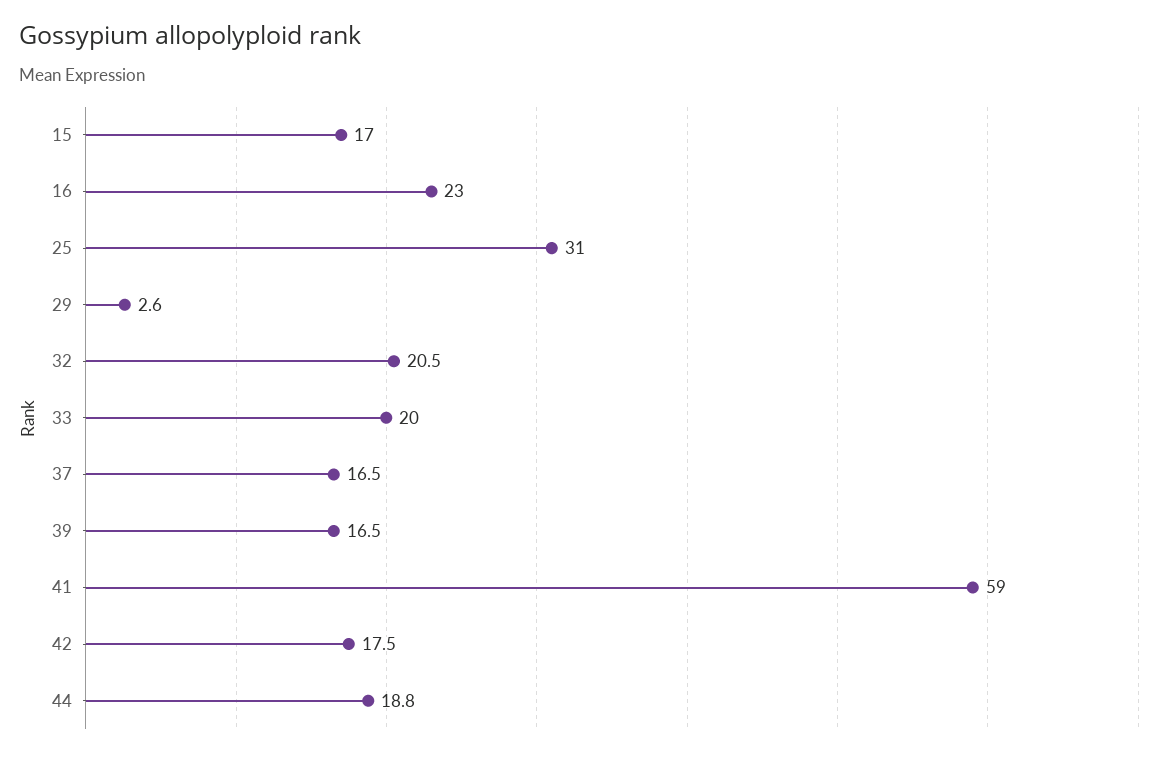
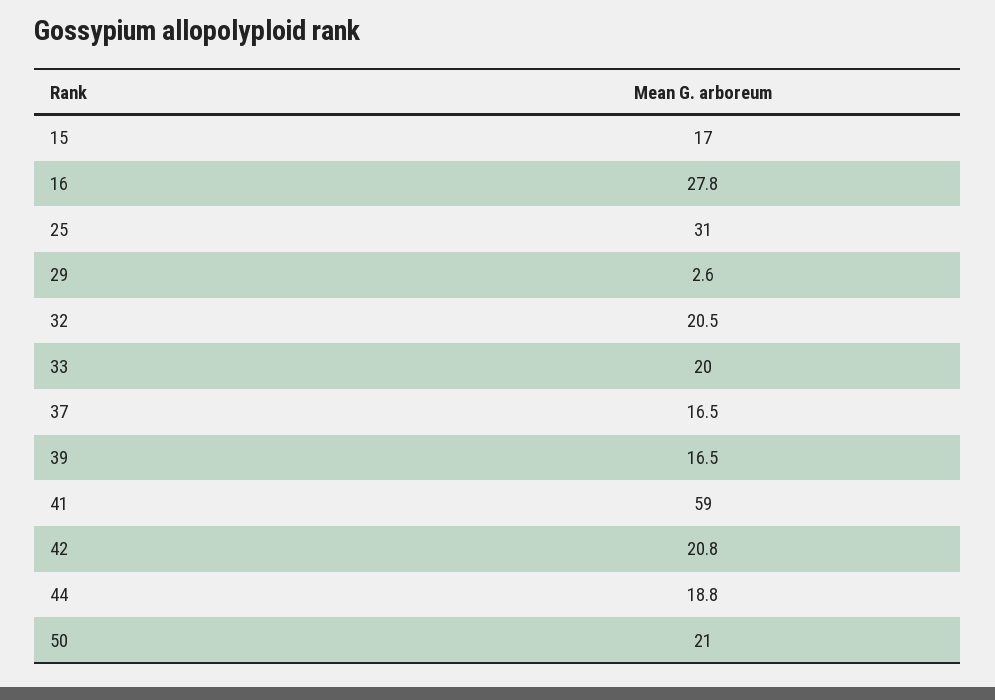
  {
    "15": 17,
-   "16": 23,
+   "16": 27.8,
    "25": 31,
    "29": 2.6,
    "32": 20.5,
    "33": 20,
    "37": 16.5,
    "39": 16.5,
    "41": 59,
-   "42": 17.5,
+   "42": 20.8,
-   "44": 18.8
+   "44": 18.8,
+   "50": 21
  }

